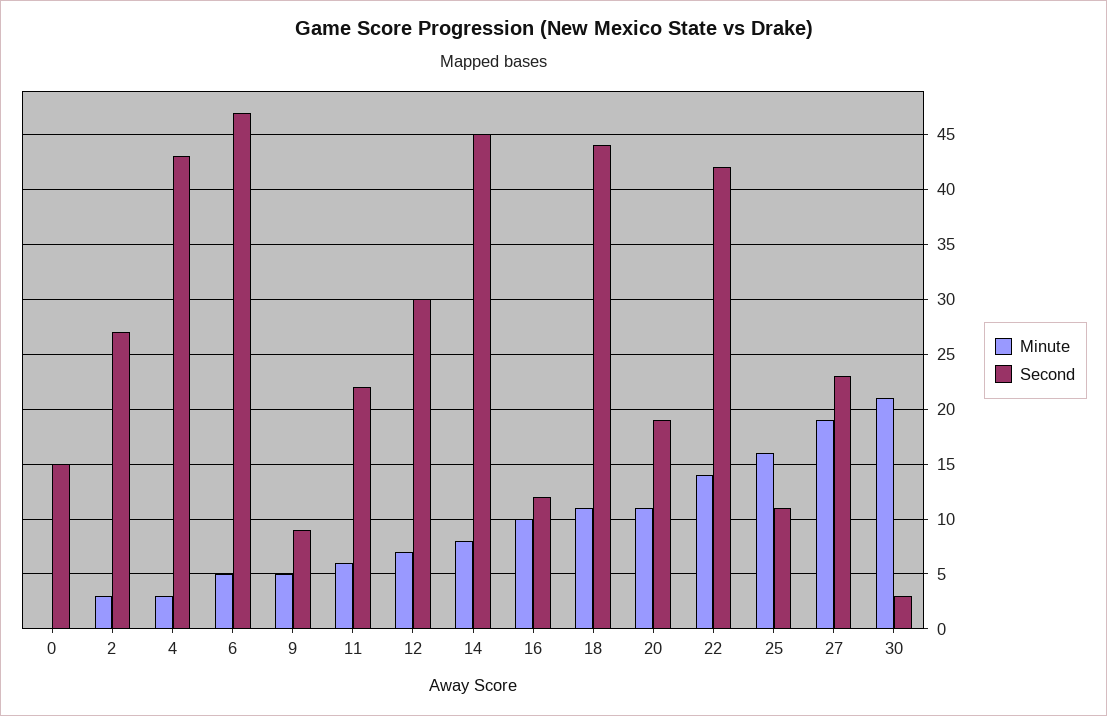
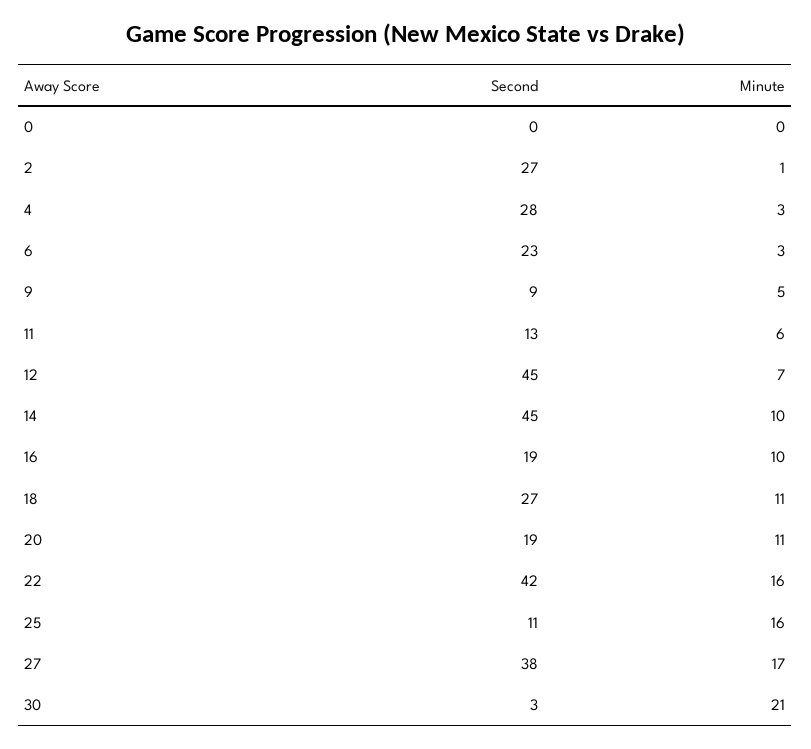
  {
    "Minute": {
      "0": 0,
-     "2": 3,
+     "2": 1,
      "4": 3,
-     "6": 5,
+     "6": 3,
      "9": 5,
      "11": 6,
      "12": 7,
-     "14": 8,
+     "14": 10,
      "16": 10,
      "18": 11,
      "20": 11,
-     "22": 14,
+     "22": 16,
      "25": 16,
-     "27": 19,
+     "27": 17,
      "30": 21
    },
    "Second": {
-     "0": 15,
+     "0": 0,
      "2": 27,
-     "4": 43,
+     "4": 28,
-     "6": 47,
+     "6": 23,
      "9": 9,
-     "11": 22,
+     "11": 13,
-     "12": 30,
+     "12": 45,
      "14": 45,
-     "16": 12,
+     "16": 19,
-     "18": 44,
+     "18": 27,
      "20": 19,
      "22": 42,
      "25": 11,
-     "27": 23,
+     "27": 38,
      "30": 3
    }
  }

